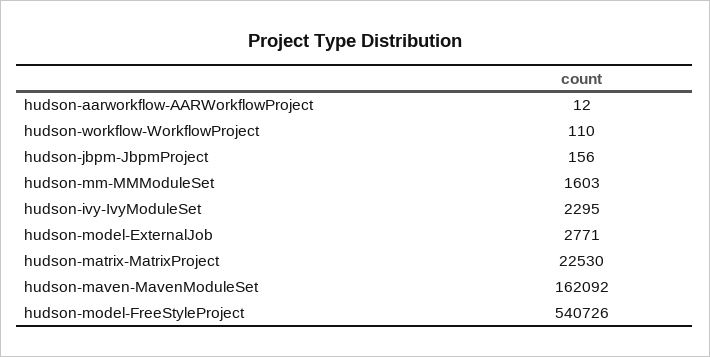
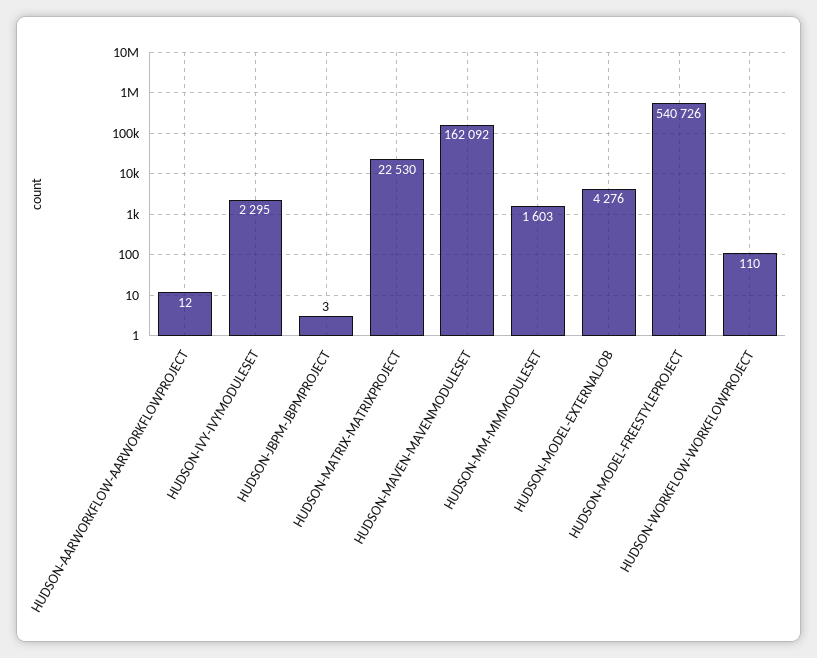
  {
    "hudson-aarworkflow-AARWorkflowProject": 12,
    "hudson-workflow-WorkflowProject": 110,
-   "hudson-jbpm-JbpmProject": 156,
+   "hudson-jbpm-JbpmProject": 3,
    "hudson-mm-MMModuleSet": 1603,
    "hudson-ivy-IvyModuleSet": 2295,
-   "hudson-model-ExternalJob": 2771,
+   "hudson-model-ExternalJob": 4276,
    "hudson-matrix-MatrixProject": 22530,
    "hudson-maven-MavenModuleSet": 162092,
    "hudson-model-FreeStyleProject": 540726
  }

